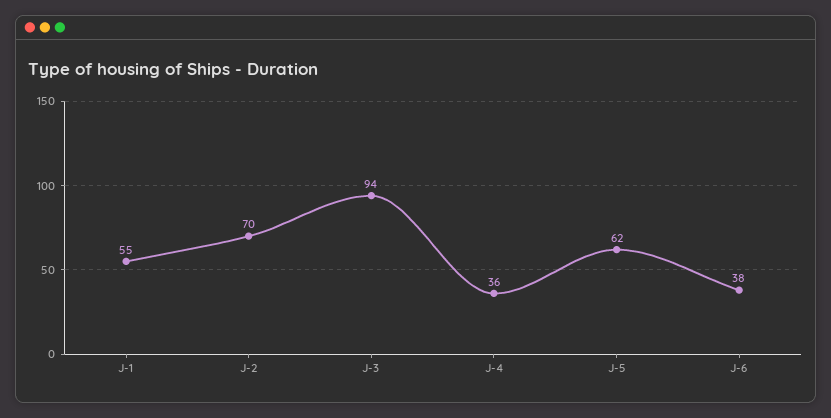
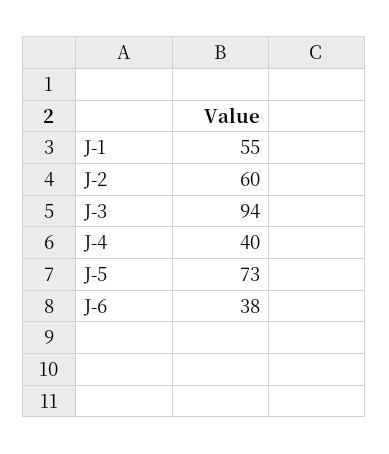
  {
    "J-1": 55,
-   "J-2": 70,
+   "J-2": 60,
    "J-3": 94,
-   "J-4": 36,
+   "J-4": 40,
-   "J-5": 62,
+   "J-5": 73,
    "J-6": 38
  }

